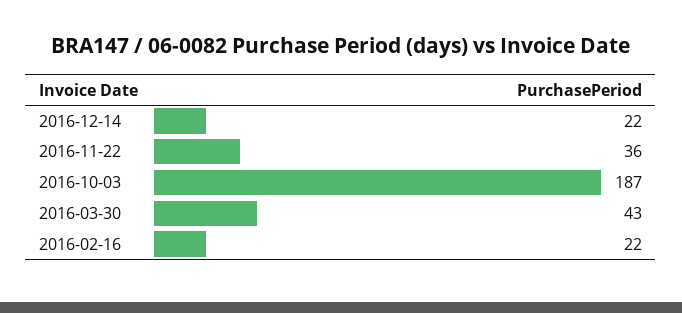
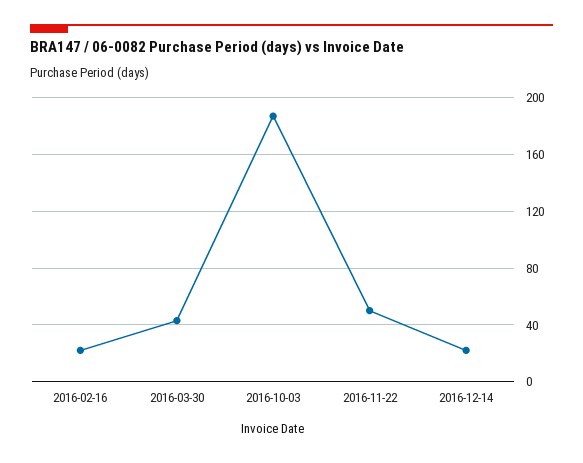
  {
    "2016-12-14": 22,
-   "2016-11-22": 36,
+   "2016-11-22": 50,
    "2016-10-03": 187,
    "2016-03-30": 43,
    "2016-02-16": 22
  }

